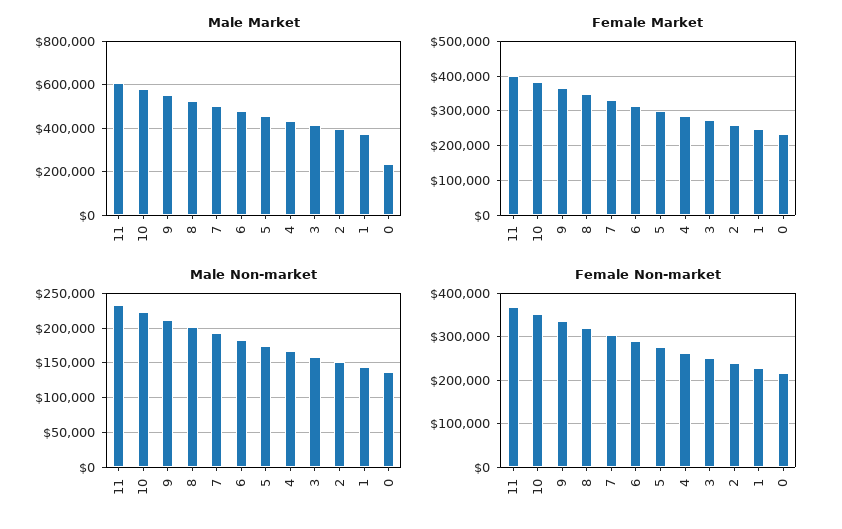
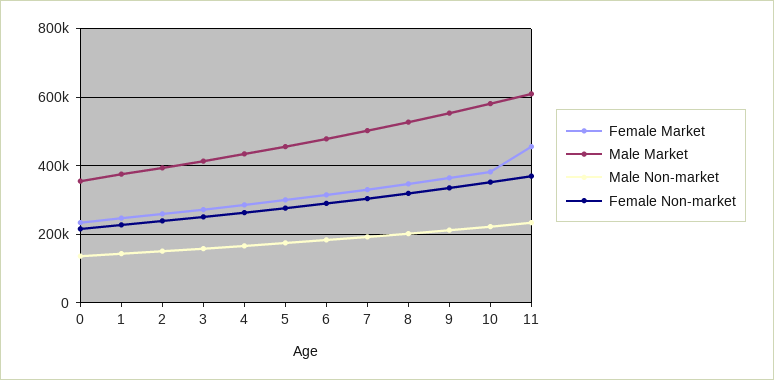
  {
    "Male Market": {
      "11": 600000,
      "10": 580000,
      "9": 560000,
      "8": 520000,
      "7": 500000,
      "6": 480000,
      "5": 460000,
      "4": 440000,
      "3": 420000,
      "2": 400000,
      "1": 380000,
-     "0": 250000
+     "0": 360000
    },
    "Female Market": {
-     "11": 400000,
+     "11": 460000,
      "10": 380000,
      "9": 360000,
      "8": 340000,
      "7": 340000,
      "6": 320000,
      "5": 300000,
      "4": 280000,
      "3": 280000,
      "2": 260000,
      "1": 240000,
      "0": 240000
    },
    "Male Non-market": {
      "11": 230000,
      "10": 220000,
      "9": 210000,
      "8": 200000,
      "7": 190000,
      "6": 180000,
      "5": 170000,
      "4": 170000,
      "3": 160000,
      "2": 150000,
      "1": 140000,
      "0": 140000
    },
    "Female Non-market": {
      "11": 360000,
      "10": 360000,
      "9": 340000,
      "8": 320000,
      "7": 300000,
      "6": 300000,
      "5": 280000,
      "4": 260000,
      "3": 260000,
      "2": 240000,
      "1": 220000,
      "0": 220000
    }
  }

